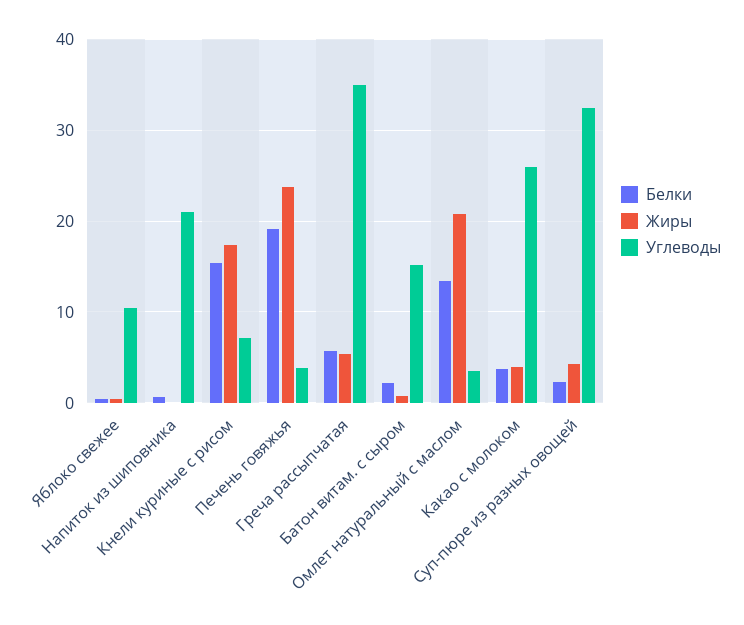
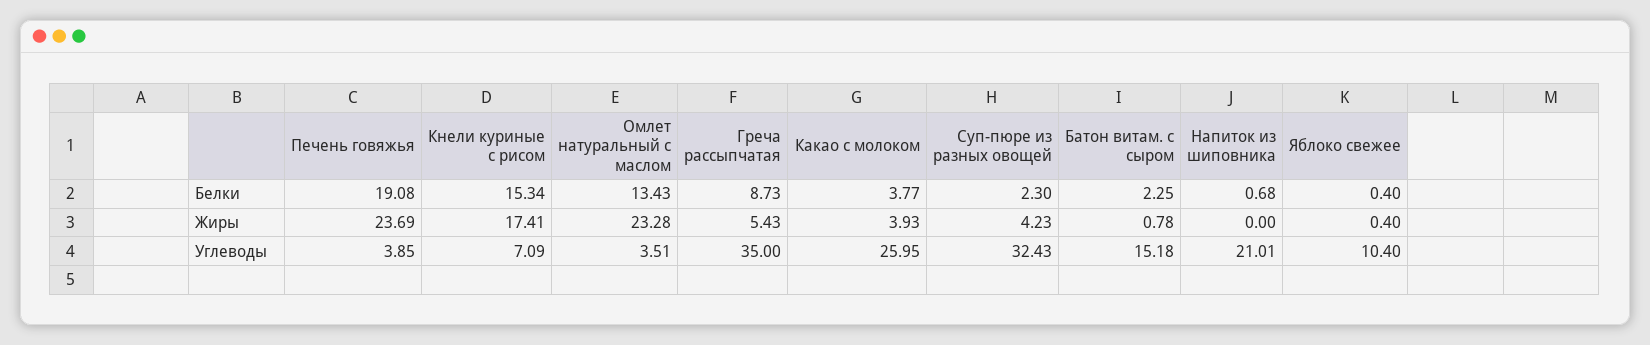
  {
    "Белки": {
      "Яблоко свежее": 0.4,
      "Напиток из шиповника": 0.68,
      "Кнели куриные с рисом": 15.34,
      "Печень говяжья": 19.08,
-     "Греча рассыпчатая": 6,
+     "Греча рассыпчатая": 8.73,
      "Батон витам. с сыром": 2.25,
      "Омлет натуральный с маслом": 13.43,
      "Какао с молоком": 3.77,
      "Суп-пюре из разных овощей": 2.3
    },
    "Жиры": {
      "Яблоко свежее": 0.4,
      "Напиток из шиповника": 0,
      "Кнели куриные с рисом": 17.41,
      "Печень говяжья": 23.69,
      "Греча рассыпчатая": 5.43,
      "Батон витам. с сыром": 0.78,
-     "Омлет натуральный с маслом": 21,
+     "Омлет натуральный с маслом": 23.28,
      "Какао с молоком": 3.93,
      "Суп-пюре из разных овощей": 4.23
    },
    "Углеводы": {
      "Яблоко свежее": 10.4,
      "Напиток из шиповника": 21.01,
      "Кнели куриные с рисом": 7.09,
      "Печень говяжья": 3.85,
      "Греча рассыпчатая": 35,
      "Батон витам. с сыром": 15.18,
      "Омлет натуральный с маслом": 3.51,
      "Какао с молоком": 25.95,
      "Суп-пюре из разных овощей": 32.43
    }
  }

